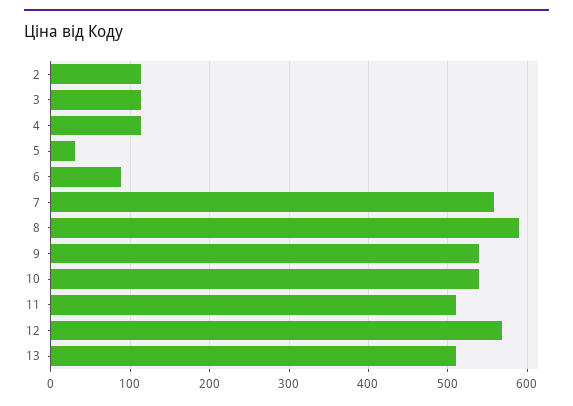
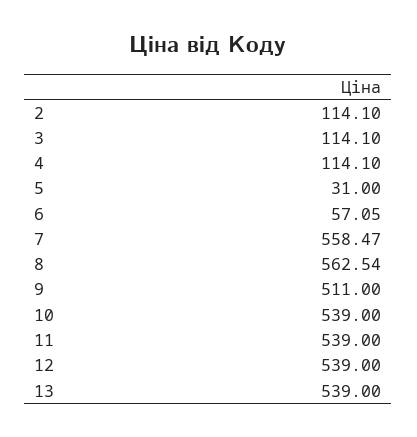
  {
    "2": 114.1,
    "3": 114.1,
    "4": 114.1,
    "5": 31,
-   "6": 90,
+   "6": 57.05,
    "7": 558.47,
-   "8": 590,
+   "8": 562.54,
-   "9": 540,
+   "9": 511,
    "10": 539,
-   "11": 510,
+   "11": 539,
-   "12": 570,
+   "12": 539,
-   "13": 510
+   "13": 539
  }

